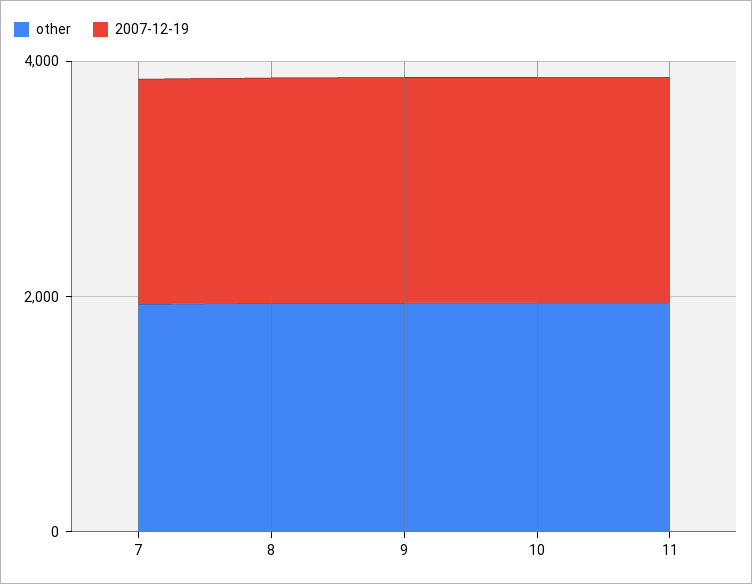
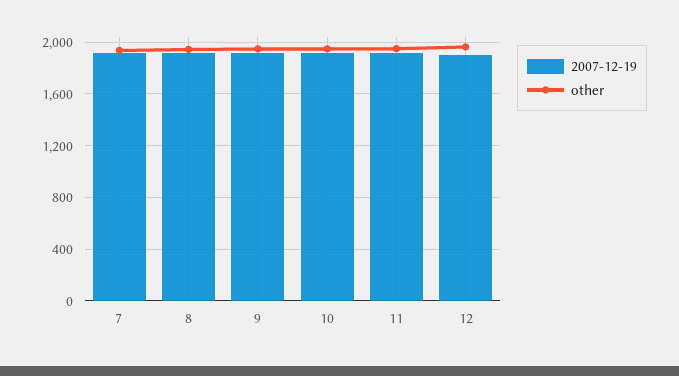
  {
    "other": {
      "7": 1950,
      "8": 1950,
      "9": 1950,
      "10": 1950,
-     "11": 1950
+     "11": 1950,
+     "12": 1950
    },
    "2007-12-19": {
      "7": 1900,
      "8": 1900,
      "9": 1900,
      "10": 1900,
-     "11": 1900
+     "11": 1900,
+     "12": 1900
    }
  }

